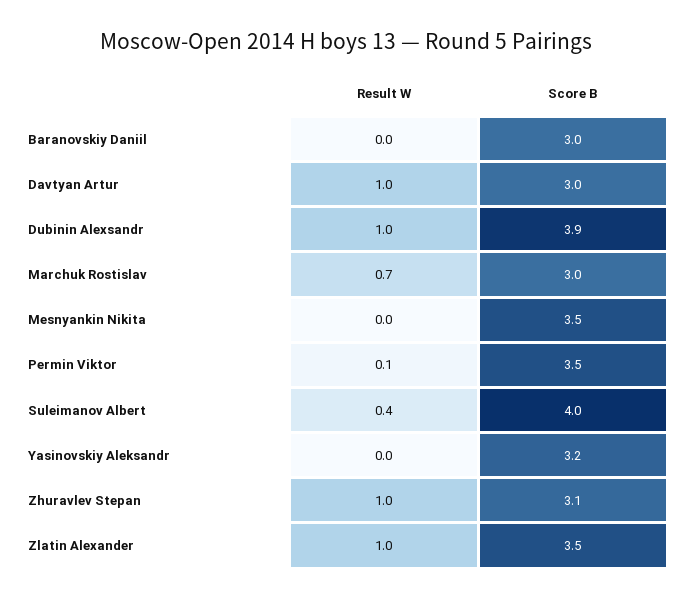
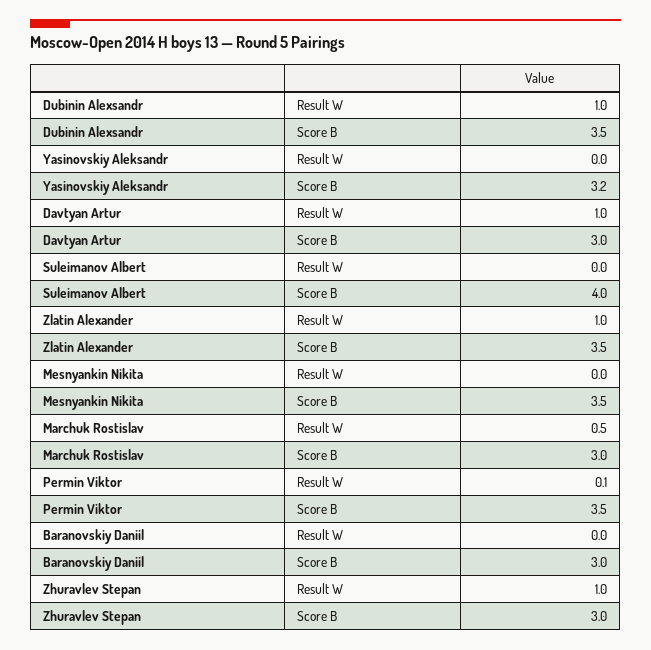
  {
    "Result W": {
      "Baranovskiy Daniil": 0,
      "Davtyan Artur": 1,
      "Dubinin Alexsandr": 1,
-     "Marchuk Rostislav": 0.7,
+     "Marchuk Rostislav": 0.5,
      "Mesnyankin Nikita": 0,
      "Permin Viktor": 0.1,
-     "Suleimanov Albert": 0.4,
+     "Suleimanov Albert": 0,
      "Yasinovskiy Aleksandr": 0,
      "Zhuravlev Stepan": 1,
      "Zlatin Alexander": 1
    },
    "Score B": {
      "Baranovskiy Daniil": 3,
      "Davtyan Artur": 3,
-     "Dubinin Alexsandr": 3.9,
+     "Dubinin Alexsandr": 3.5,
      "Marchuk Rostislav": 3,
      "Mesnyankin Nikita": 3.5,
      "Permin Viktor": 3.5,
      "Suleimanov Albert": 4,
      "Yasinovskiy Aleksandr": 3.2,
-     "Zhuravlev Stepan": 3.1,
+     "Zhuravlev Stepan": 3,
      "Zlatin Alexander": 3.5
    }
  }

